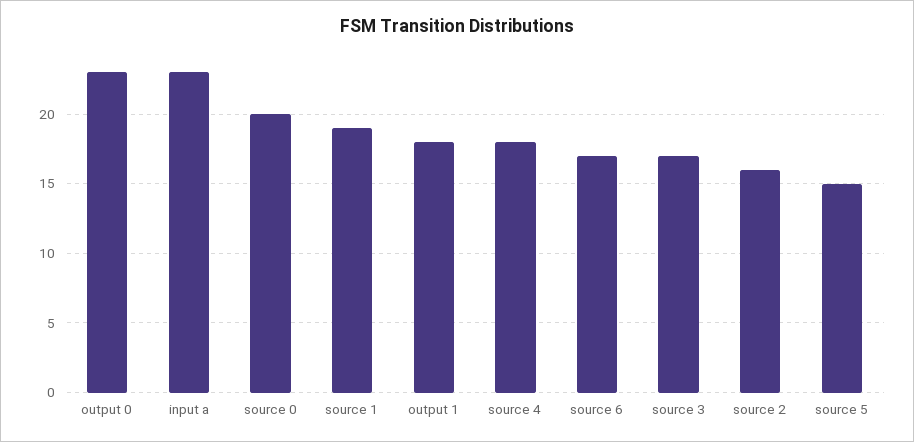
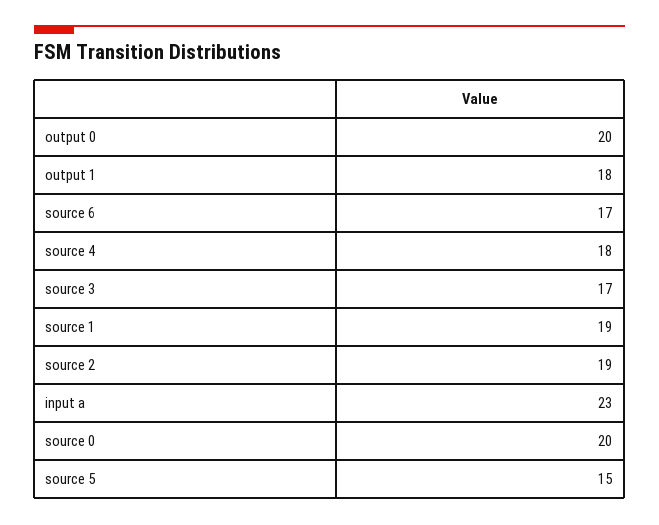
  {
-   "output 0": 23,
+   "output 0": 20,
    "input a": 23,
    "source 0": 20,
    "source 1": 19,
    "output 1": 18,
    "source 4": 18,
    "source 6": 17,
    "source 3": 17,
-   "source 2": 16,
+   "source 2": 19,
    "source 5": 15
  }

